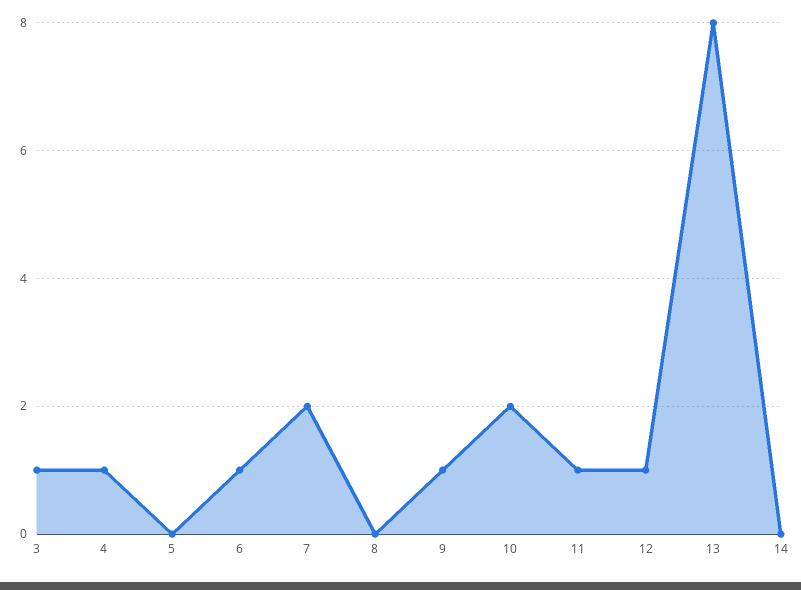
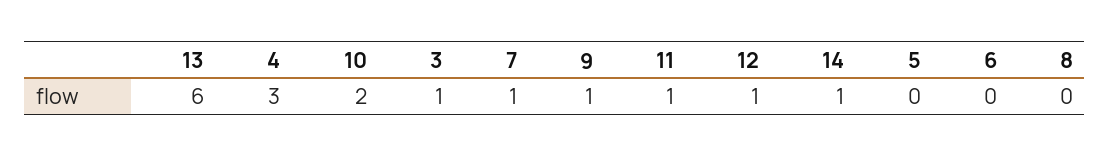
  {
    "3": 1,
-   "4": 1,
+   "4": 3,
    "5": 0,
-   "6": 1,
+   "6": 0,
-   "7": 2,
+   "7": 1,
    "8": 0,
    "9": 1,
    "10": 2,
    "11": 1,
    "12": 1,
-   "13": 8,
+   "13": 6,
-   "14": 0
+   "14": 1
  }

